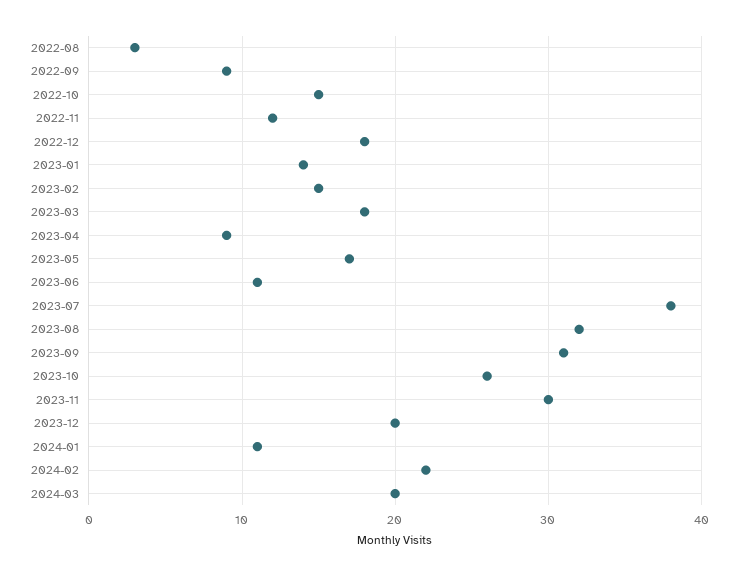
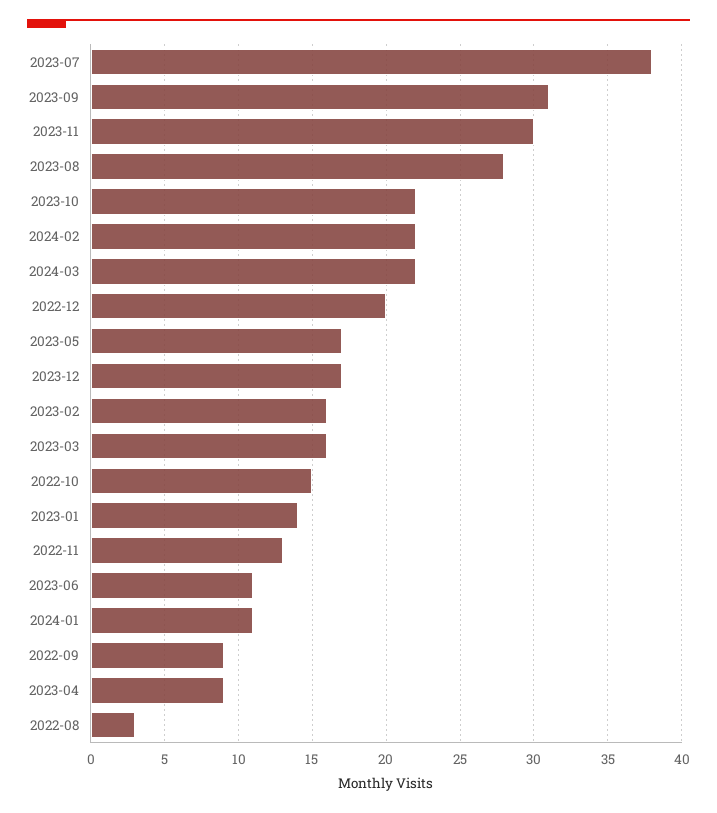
  {
    "2022-08": 3,
    "2022-09": 9,
    "2022-10": 15,
-   "2022-11": 12,
+   "2022-11": 13,
-   "2022-12": 18,
+   "2022-12": 20,
    "2023-01": 14,
-   "2023-02": 15,
+   "2023-02": 16,
-   "2023-03": 18,
+   "2023-03": 16,
    "2023-04": 9,
    "2023-05": 17,
    "2023-06": 11,
    "2023-07": 38,
-   "2023-08": 32,
+   "2023-08": 28,
    "2023-09": 31,
-   "2023-10": 26,
+   "2023-10": 22,
    "2023-11": 30,
-   "2023-12": 20,
+   "2023-12": 17,
    "2024-01": 11,
    "2024-02": 22,
-   "2024-03": 20
+   "2024-03": 22
  }

